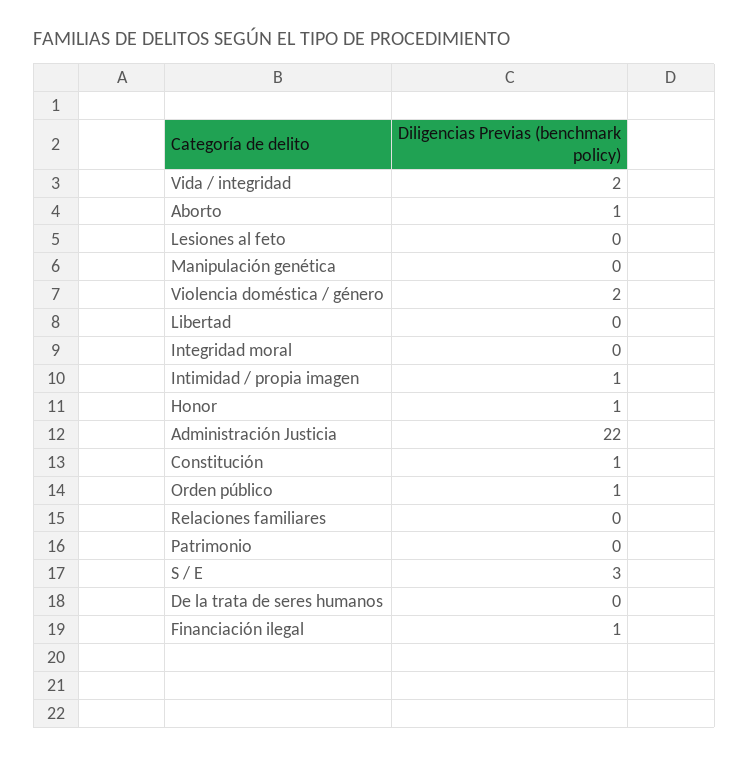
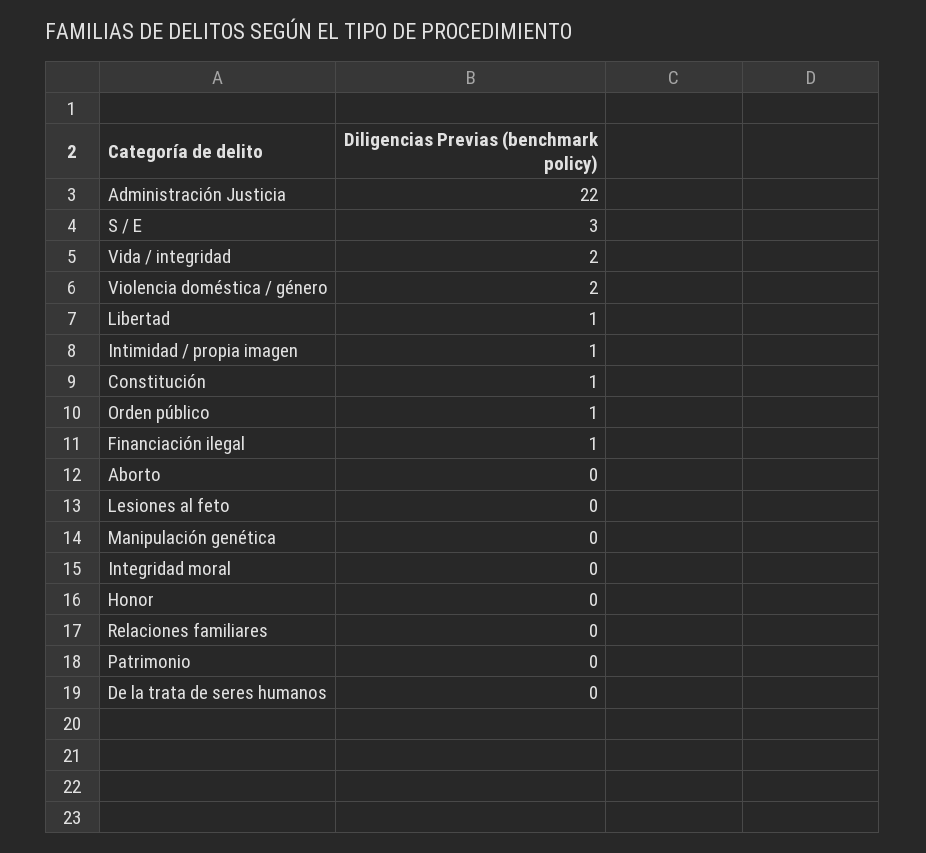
  {
    "Vida / integridad": 2,
-   "Aborto": 1,
+   "Aborto": 0,
    "Lesiones al feto": 0,
    "Manipulación genética": 0,
    "Violencia doméstica / género": 2,
-   "Libertad": 0,
+   "Libertad": 1,
    "Integridad moral": 0,
    "Intimidad / propia imagen": 1,
-   "Honor": 1,
+   "Honor": 0,
    "Administración Justicia": 22,
    "Constitución": 1,
    "Orden público": 1,
    "Relaciones familiares": 0,
    "Patrimonio": 0,
    "S / E": 3,
    "De la trata de seres humanos": 0,
    "Financiación ilegal": 1
  }

